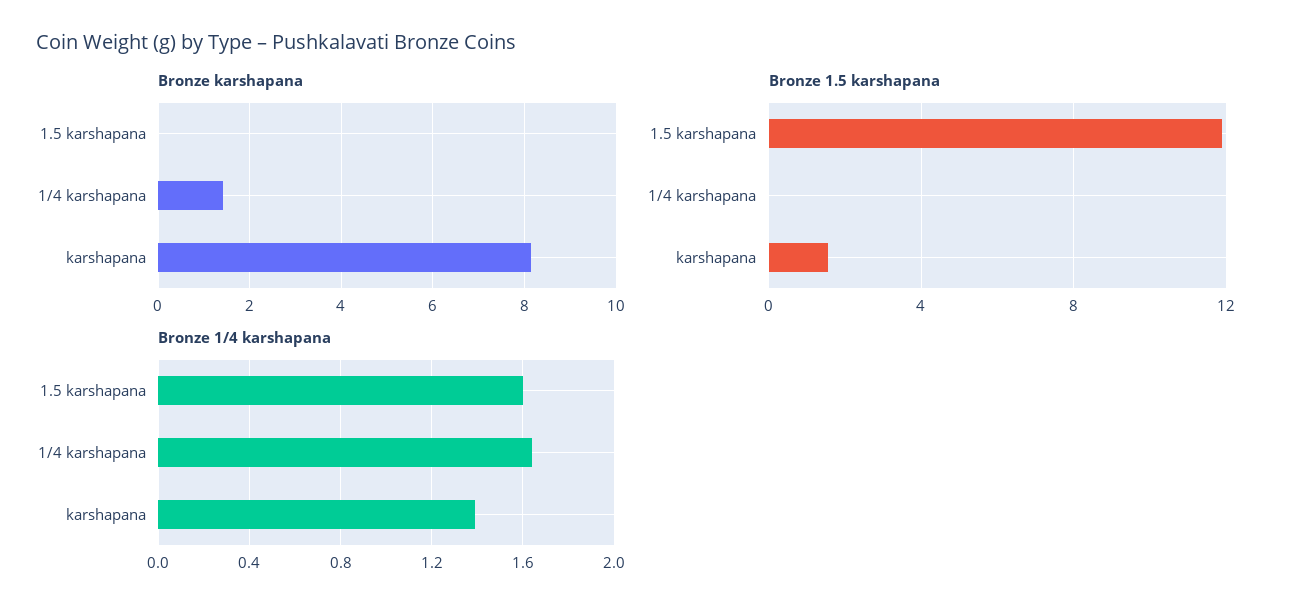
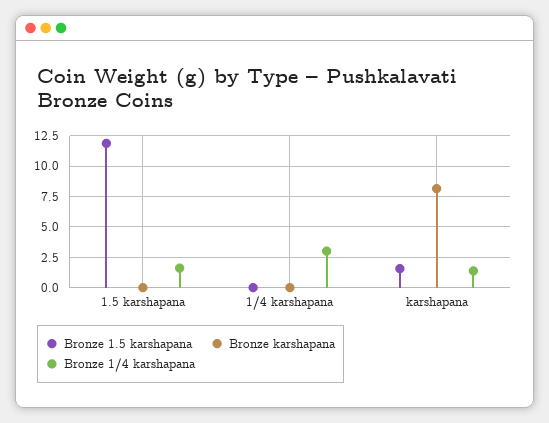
  {
    "Bronze karshapana": {
      "1.5 karshapana": 0,
-     "1/4 karshapana": 1.4,
+     "1/4 karshapana": 0,
      "karshapana": 8.2
    },
    "Bronze 1.5 karshapana": {
      "1.5 karshapana": 12,
      "1/4 karshapana": 0,
      "karshapana": 1.5
    },
    "Bronze 1/4 karshapana": {
      "1.5 karshapana": 1.6,
-     "1/4 karshapana": 1.65,
+     "1/4 karshapana": 3,
      "karshapana": 1.4
    }
  }

